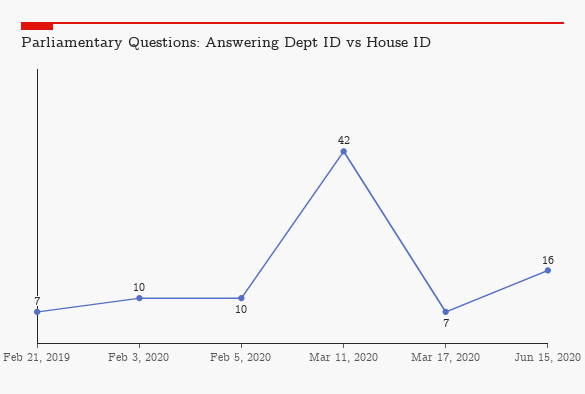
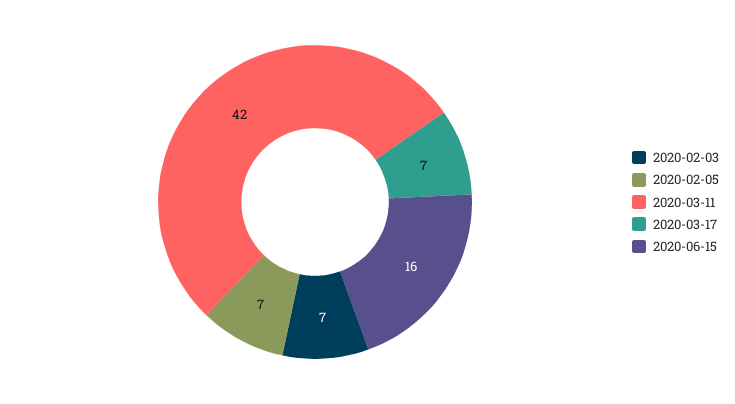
  {
-   "Feb 21, 2019": 7,
-   "Feb 3, 2020": 10,
+   "Feb 3, 2020": 7,
-   "Feb 5, 2020": 10,
+   "Feb 5, 2020": 7,
    "Mar 11, 2020": 42,
    "Mar 17, 2020": 7,
    "Jun 15, 2020": 16
  }

